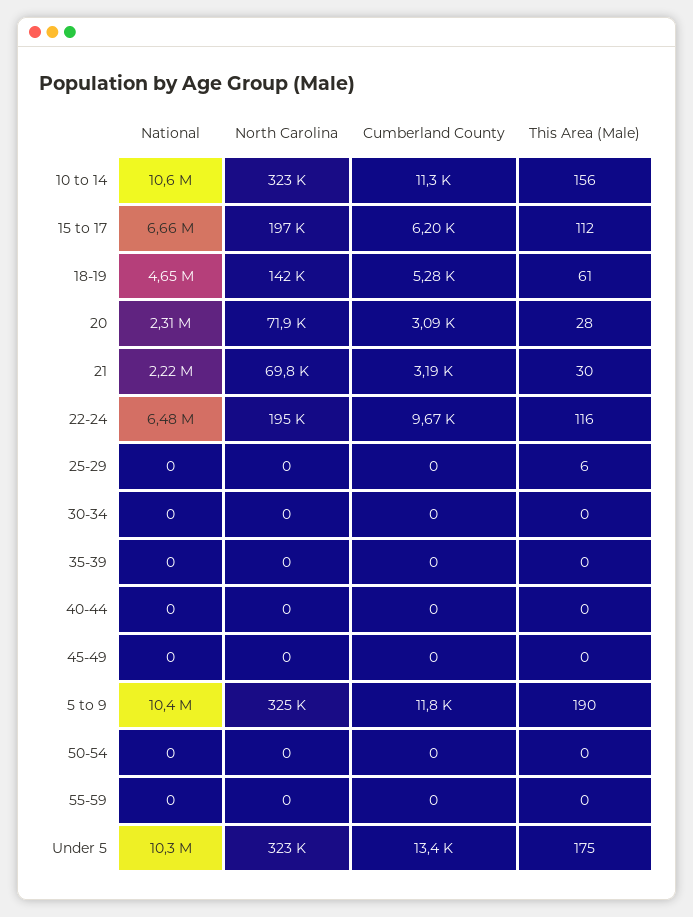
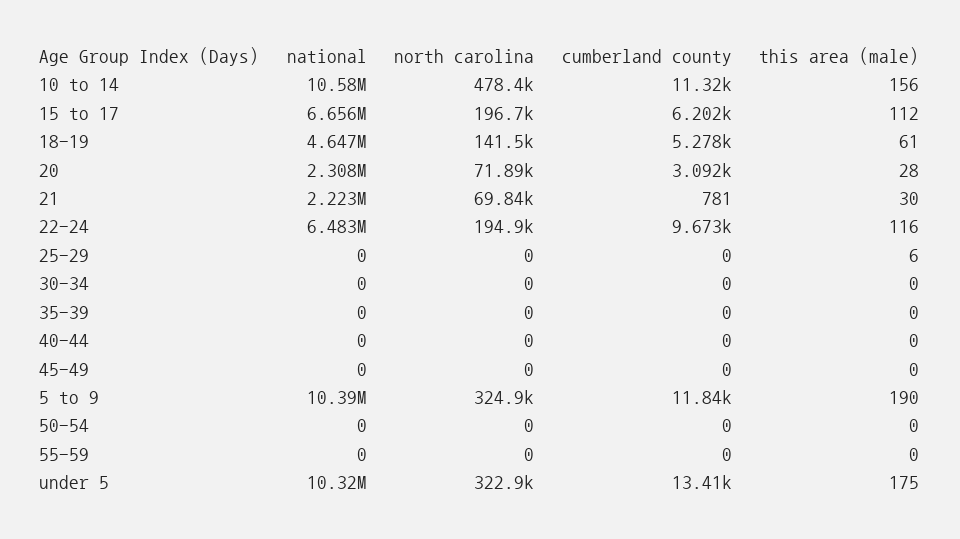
  {
    "National": {
      "10 to 14": 10580000,
      "15 to 17": 6656000,
      "18-19": 4647000,
      "20": 2308000,
      "21": 2223000,
      "22-24": 6483000,
      "25-29": 0,
      "30-34": 0,
      "35-39": 0,
      "40-44": 0,
      "45-49": 0,
      "5 to 9": 10390000,
      "50-54": 0,
      "55-59": 0,
      "Under 5": 10320000
    },
    "North Carolina": {
-     "10 to 14": 323000,
+     "10 to 14": 478400,
      "15 to 17": 196700,
      "18-19": 141500,
      "20": 71890,
      "21": 69840,
      "22-24": 194900,
      "25-29": 0,
      "30-34": 0,
      "35-39": 0,
      "40-44": 0,
      "45-49": 0,
      "5 to 9": 324900,
      "50-54": 0,
      "55-59": 0,
      "Under 5": 322900
    },
    "Cumberland County": {
      "10 to 14": 11320,
      "15 to 17": 6202,
      "18-19": 5278,
      "20": 3092,
-     "21": 3190,
+     "21": 781,
      "22-24": 9673,
      "25-29": 0,
      "30-34": 0,
      "35-39": 0,
      "40-44": 0,
      "45-49": 0,
      "5 to 9": 11840,
      "50-54": 0,
      "55-59": 0,
      "Under 5": 13410
    },
    "This Area (Male)": {
      "10 to 14": 156,
      "15 to 17": 112,
      "18-19": 61,
      "20": 28,
      "21": 30,
      "22-24": 116,
      "25-29": 6,
      "30-34": 0,
      "35-39": 0,
      "40-44": 0,
      "45-49": 0,
      "5 to 9": 190,
      "50-54": 0,
      "55-59": 0,
      "Under 5": 175
    }
  }

